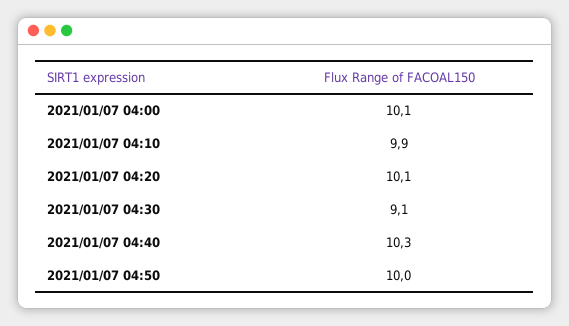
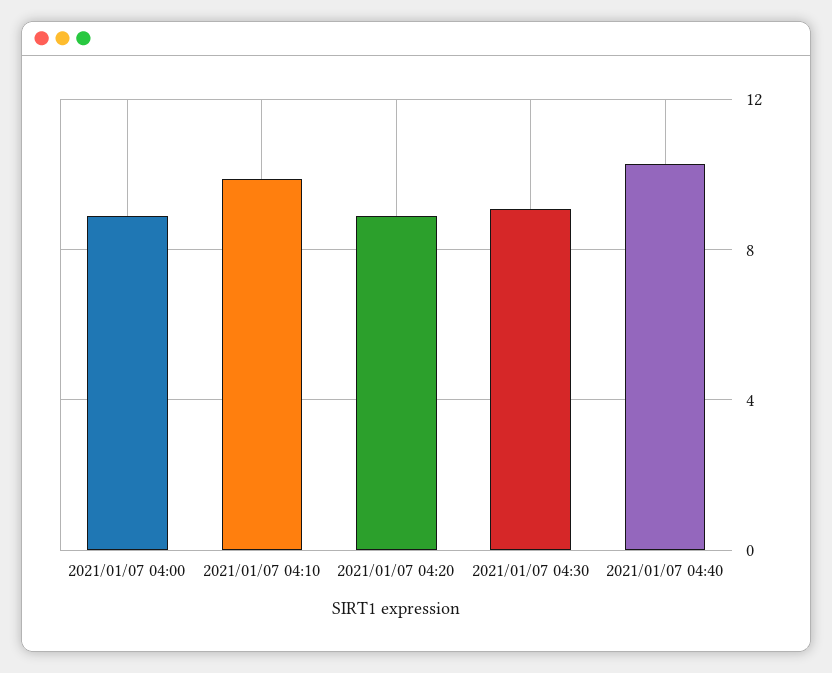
  {
-   "2021/01/07 04:00": 10.1,
+   "2021/01/07 04:00": 9,
    "2021/01/07 04:10": 9.9,
-   "2021/01/07 04:20": 10.1,
+   "2021/01/07 04:20": 9,
    "2021/01/07 04:30": 9.1,
-   "2021/01/07 04:40": 10.3,
+   "2021/01/07 04:40": 10.3
-   "2021/01/07 04:50": 10
  }

